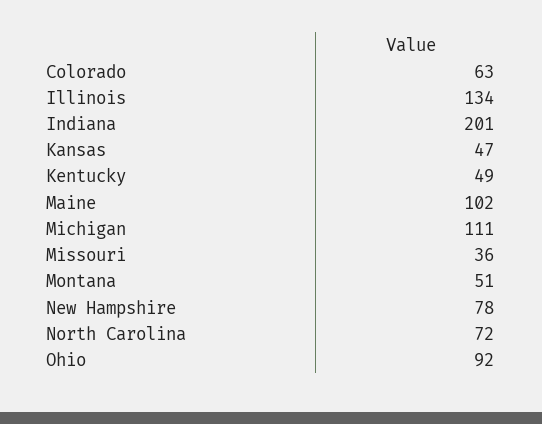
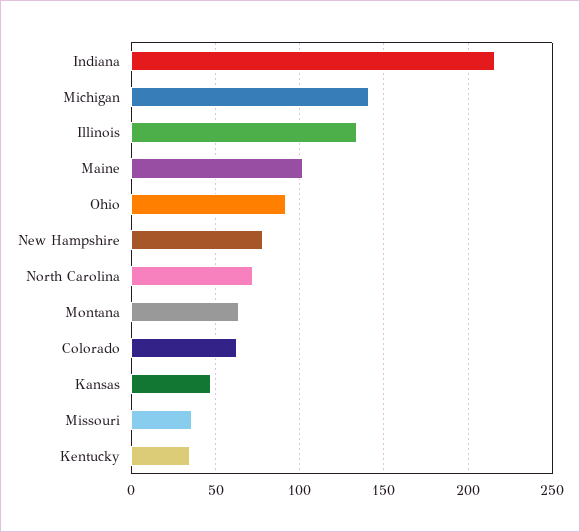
  {
    "Colorado": 63,
    "Illinois": 134,
-   "Indiana": 201,
+   "Indiana": 215,
    "Kansas": 47,
-   "Kentucky": 49,
+   "Kentucky": 35,
    "Maine": 102,
-   "Michigan": 111,
+   "Michigan": 140,
    "Missouri": 36,
-   "Montana": 51,
+   "Montana": 65,
    "New Hampshire": 78,
    "North Carolina": 72,
    "Ohio": 92
  }

